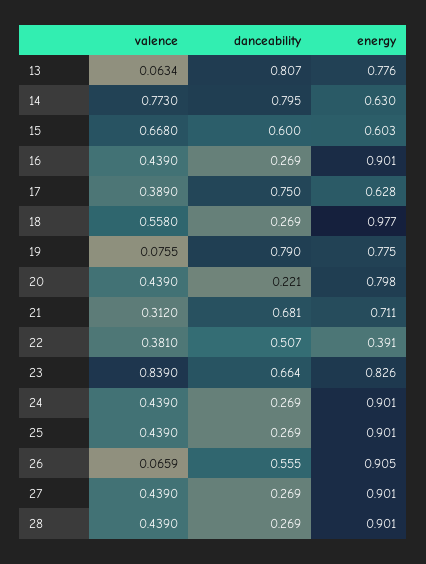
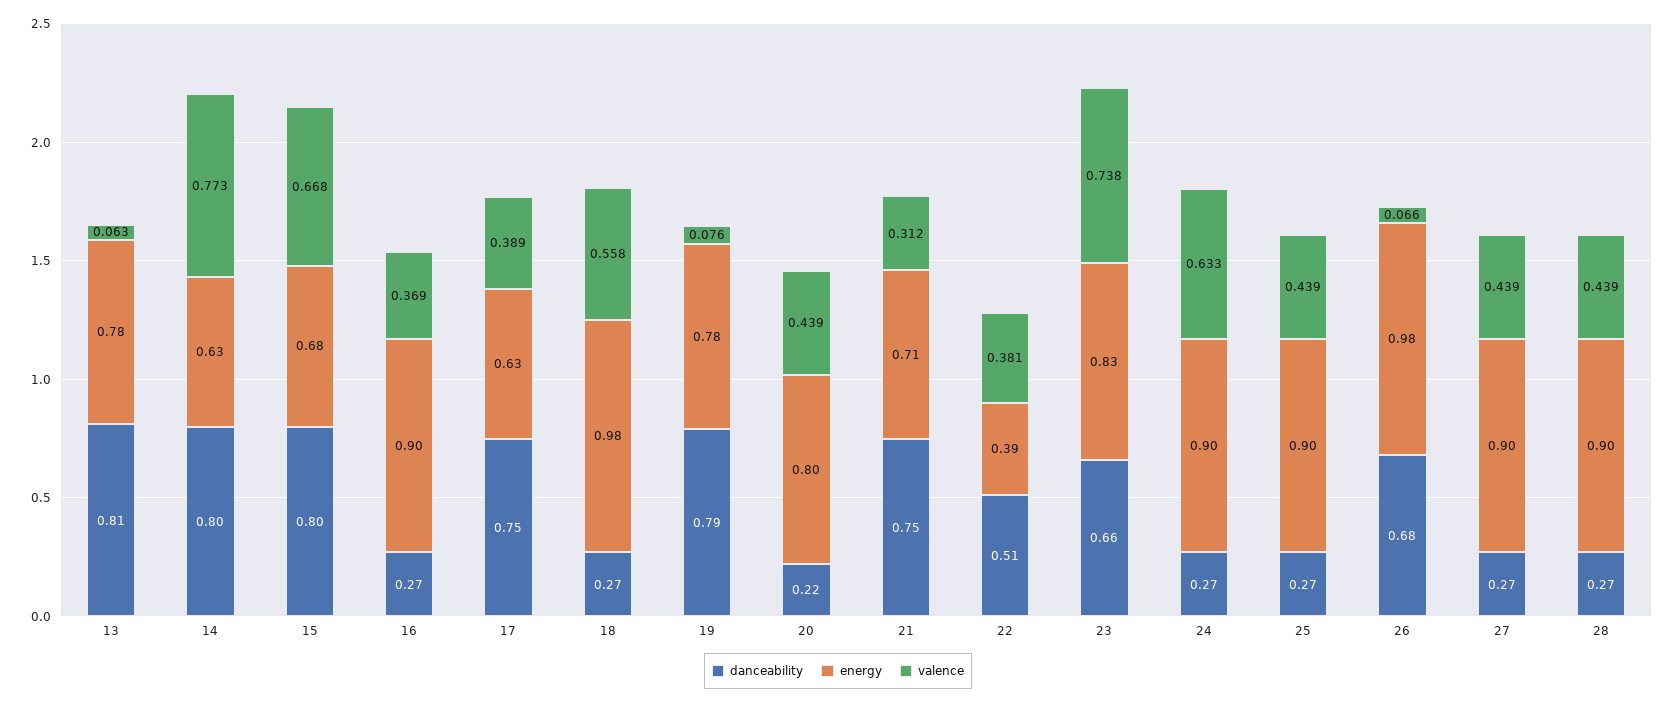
  {
    "valence": {
      "13": 0.0634,
      "14": 0.773,
      "15": 0.668,
-     "16": 0.439,
+     "16": 0.369,
      "17": 0.389,
      "18": 0.558,
      "19": 0.0755,
      "20": 0.439,
      "21": 0.312,
      "22": 0.381,
-     "23": 0.839,
+     "23": 0.738,
-     "24": 0.439,
+     "24": 0.633,
      "25": 0.439,
      "26": 0.0659,
      "27": 0.439,
      "28": 0.439
    },
    "danceability": {
      "13": 0.807,
      "14": 0.795,
-     "15": 0.6,
+     "15": 0.8,
      "16": 0.269,
      "17": 0.75,
      "18": 0.269,
      "19": 0.79,
      "20": 0.221,
-     "21": 0.681,
+     "21": 0.75,
      "22": 0.507,
      "23": 0.664,
      "24": 0.269,
      "25": 0.269,
-     "26": 0.555,
+     "26": 0.68,
      "27": 0.269,
      "28": 0.269
    },
    "energy": {
      "13": 0.776,
      "14": 0.63,
-     "15": 0.603,
+     "15": 0.68,
      "16": 0.901,
      "17": 0.628,
      "18": 0.977,
      "19": 0.775,
      "20": 0.798,
      "21": 0.711,
      "22": 0.391,
      "23": 0.826,
      "24": 0.901,
      "25": 0.901,
-     "26": 0.905,
+     "26": 0.98,
      "27": 0.901,
      "28": 0.901
    }
  }

